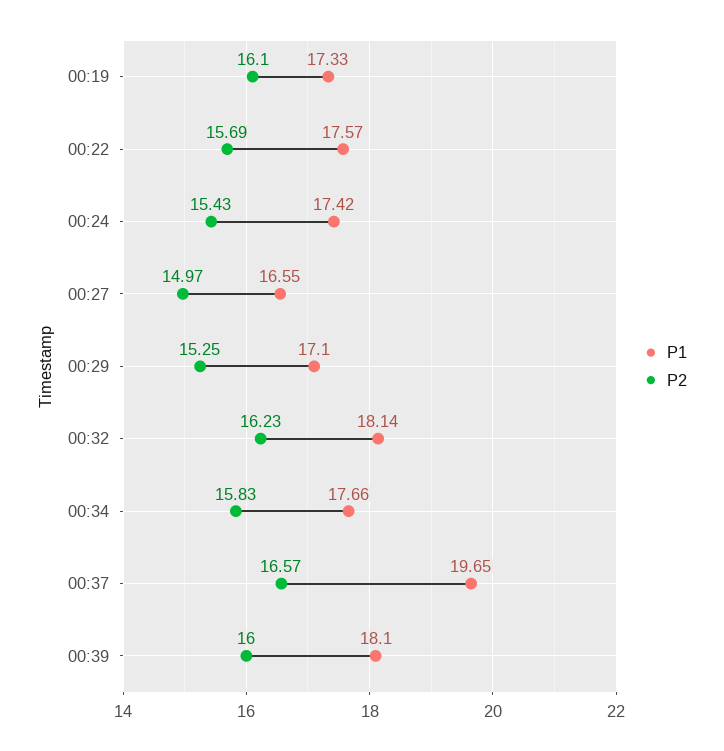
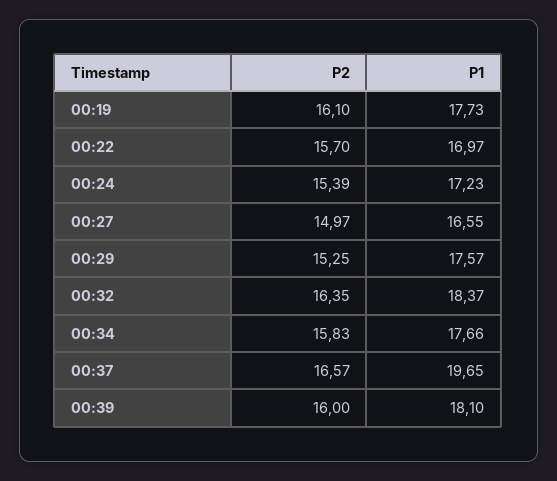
  {
    "P1": {
-     "00:19": 17.33,
+     "00:19": 17.73,
-     "00:22": 17.57,
+     "00:22": 16.97,
-     "00:24": 17.42,
+     "00:24": 17.23,
      "00:27": 16.55,
-     "00:29": 17.1,
+     "00:29": 17.57,
-     "00:32": 18.14,
+     "00:32": 18.37,
      "00:34": 17.66,
      "00:37": 19.65,
      "00:39": 18.1
    },
    "P2": {
      "00:19": 16.1,
-     "00:22": 15.69,
+     "00:22": 15.7,
-     "00:24": 15.43,
+     "00:24": 15.39,
      "00:27": 14.97,
      "00:29": 15.25,
-     "00:32": 16.23,
+     "00:32": 16.35,
      "00:34": 15.83,
      "00:37": 16.57,
      "00:39": 16
    }
  }

